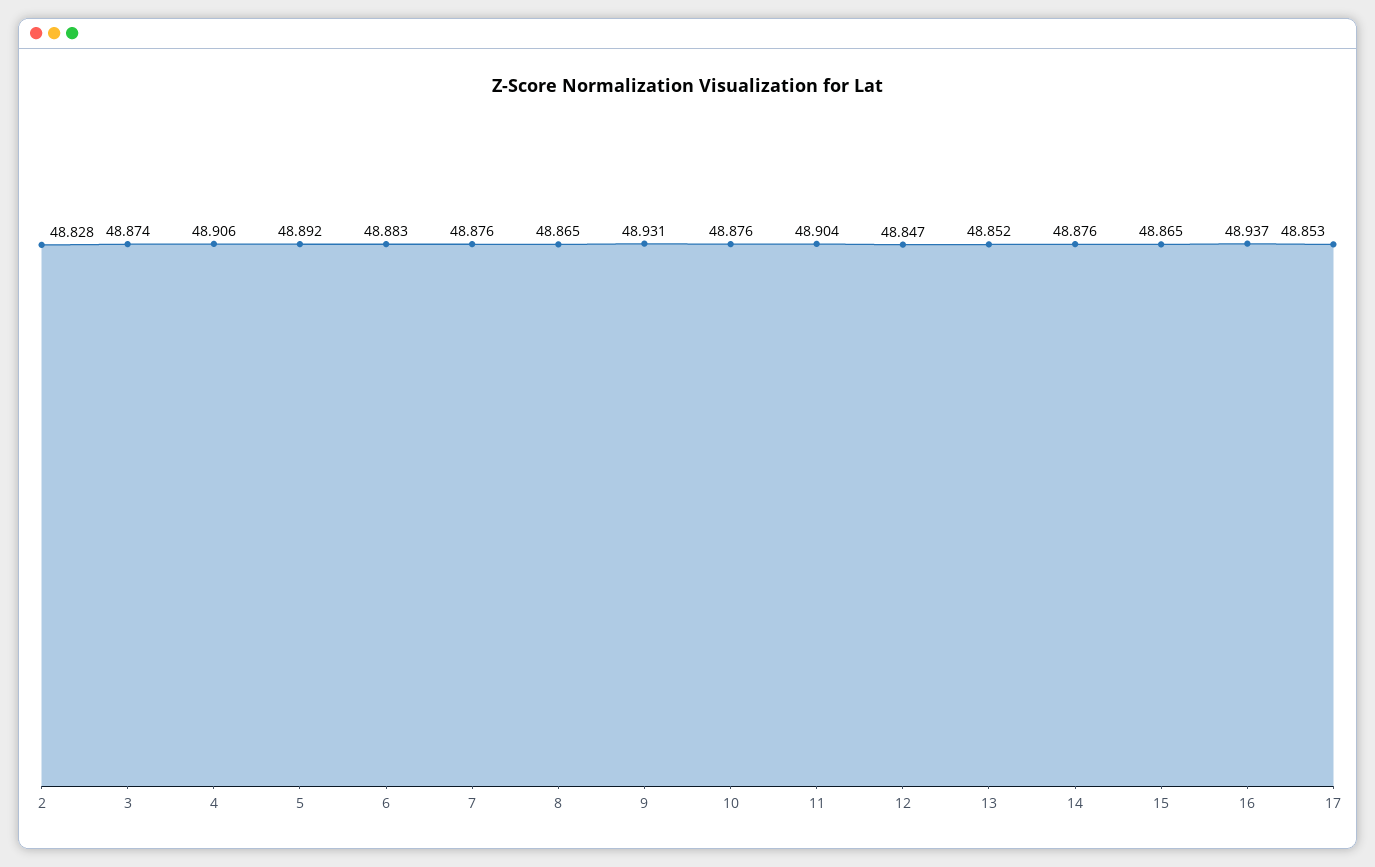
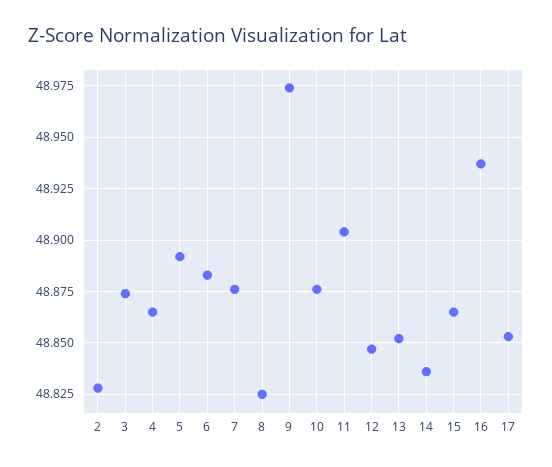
  {
    "2": 48.828,
    "3": 48.874,
-   "4": 48.906,
+   "4": 48.865,
    "5": 48.892,
    "6": 48.883,
    "7": 48.876,
-   "8": 48.865,
+   "8": 48.825,
-   "9": 48.931,
+   "9": 48.975,
    "10": 48.876,
    "11": 48.904,
    "12": 48.847,
    "13": 48.852,
-   "14": 48.876,
+   "14": 48.835,
    "15": 48.865,
    "16": 48.937,
    "17": 48.853
  }

